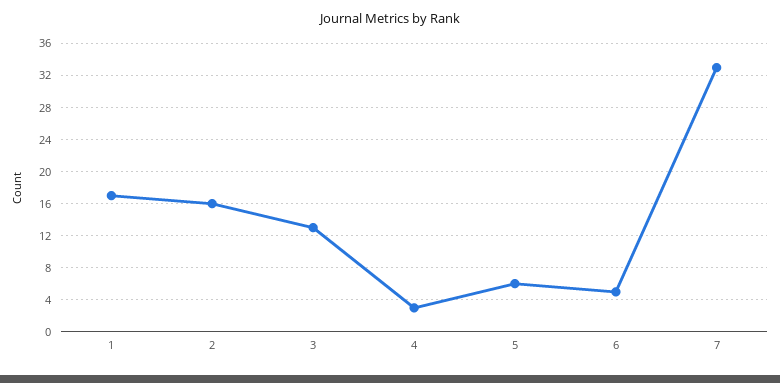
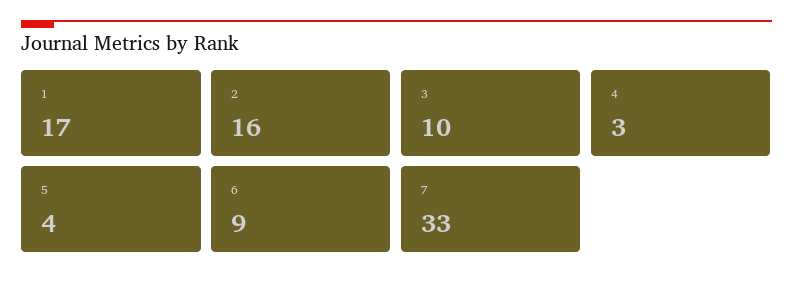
  {
    "1": 17,
    "2": 16,
-   "3": 13,
+   "3": 10,
    "4": 3,
-   "5": 6,
+   "5": 4,
-   "6": 5,
+   "6": 9,
    "7": 33
  }

